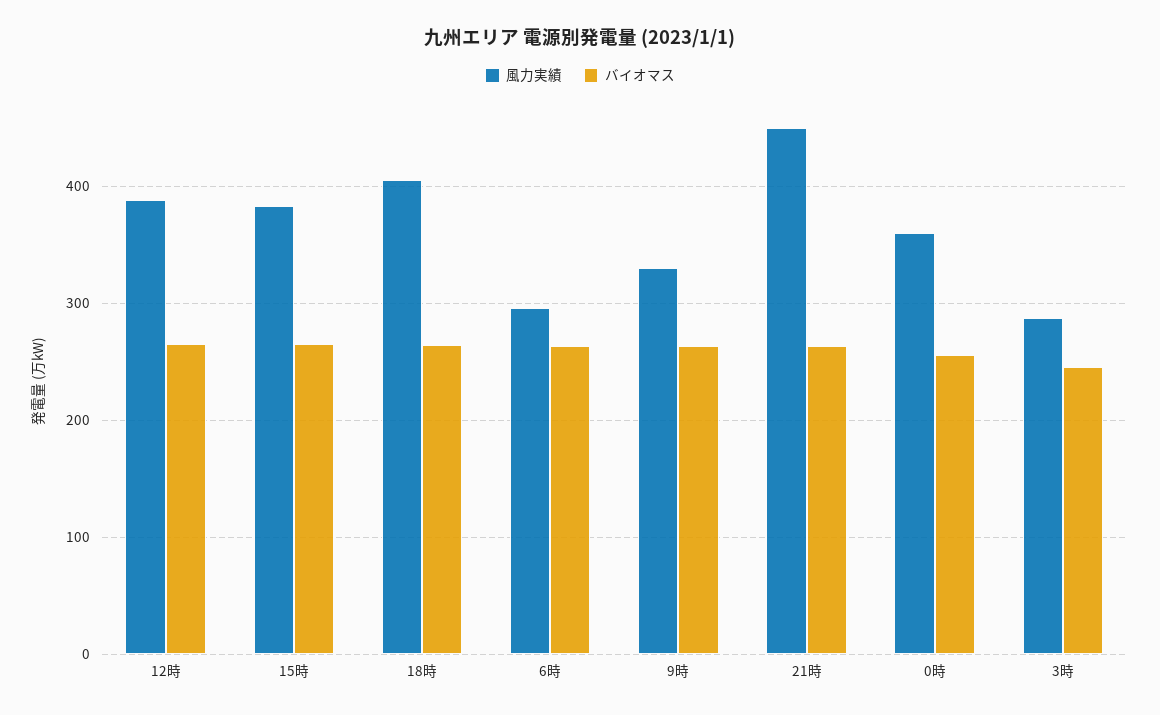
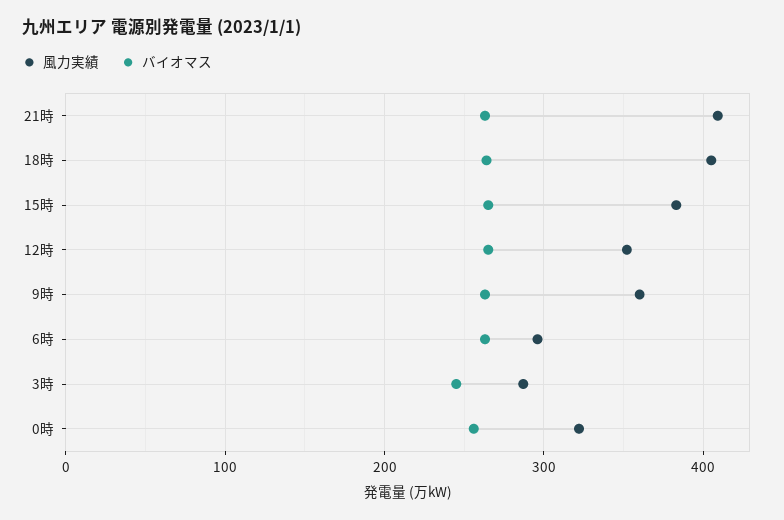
  {
    "風力実績": {
-     "12時": 390,
+     "12時": 350,
      "15時": 380,
      "18時": 410,
      "6時": 300,
-     "9時": 330,
+     "9時": 360,
-     "21時": 450,
+     "21時": 410,
-     "0時": 360,
+     "0時": 320,
      "3時": 290
    },
    "バイオマス": {
      "12時": 270,
      "15時": 270,
      "18時": 260,
      "6時": 260,
      "9時": 260,
      "21時": 260,
      "0時": 260,
      "3時": 250
    }
  }

